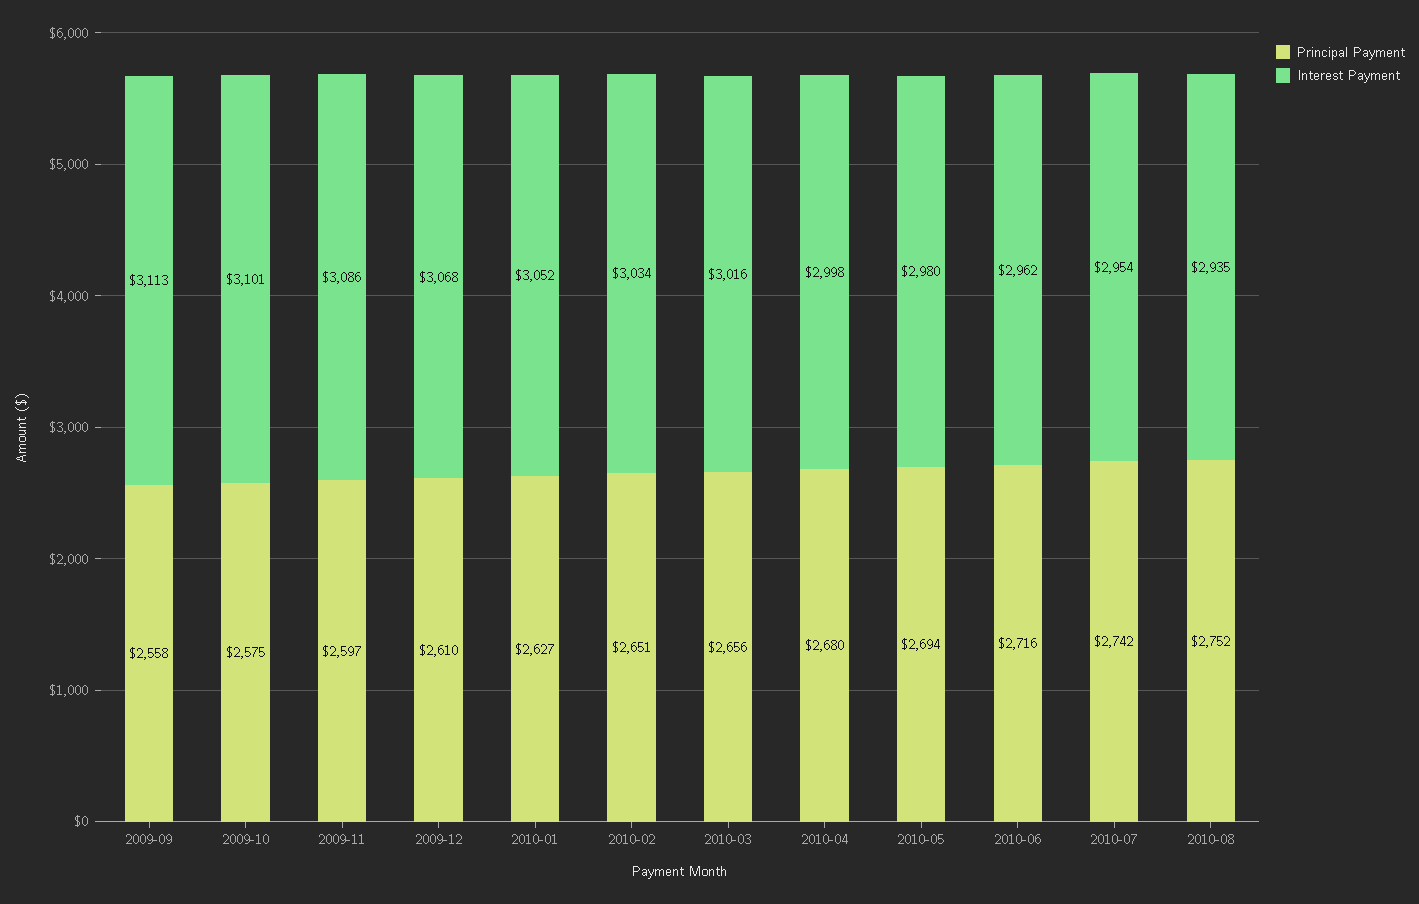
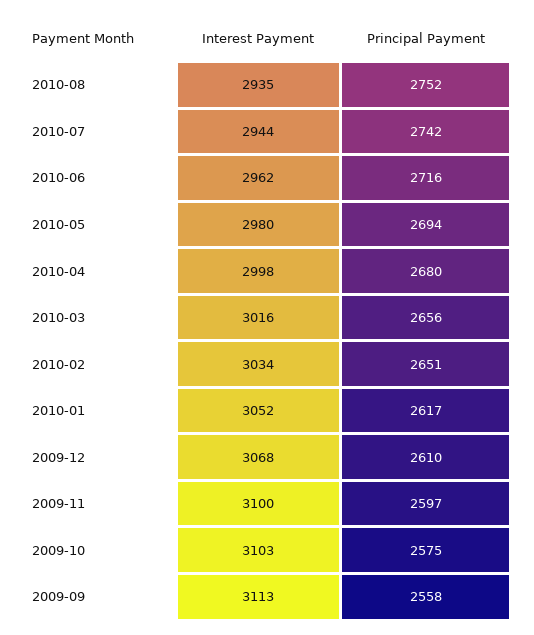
  {
    "Principal Payment": {
      "2009-09": 2558,
      "2009-10": 2575,
      "2009-11": 2597,
      "2009-12": 2610,
-     "2010-01": 2627,
+     "2010-01": 2617,
      "2010-02": 2651,
      "2010-03": 2656,
      "2010-04": 2680,
      "2010-05": 2694,
      "2010-06": 2716,
      "2010-07": 2742,
      "2010-08": 2752
    },
    "Interest Payment": {
      "2009-09": 3113,
-     "2009-10": 3101,
+     "2009-10": 3103,
-     "2009-11": 3086,
+     "2009-11": 3100,
      "2009-12": 3068,
      "2010-01": 3052,
      "2010-02": 3034,
      "2010-03": 3016,
      "2010-04": 2998,
      "2010-05": 2980,
      "2010-06": 2962,
-     "2010-07": 2954,
+     "2010-07": 2944,
      "2010-08": 2935
    }
  }

